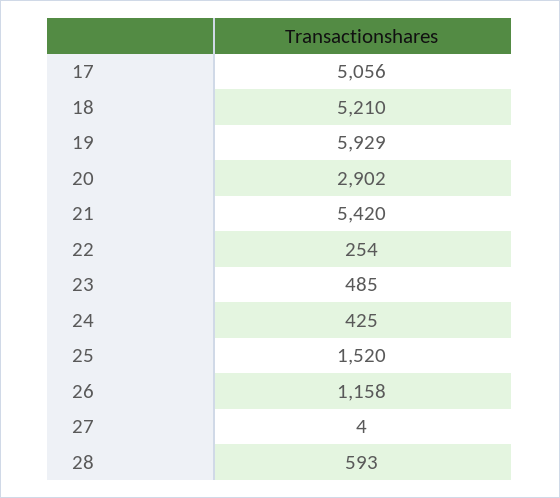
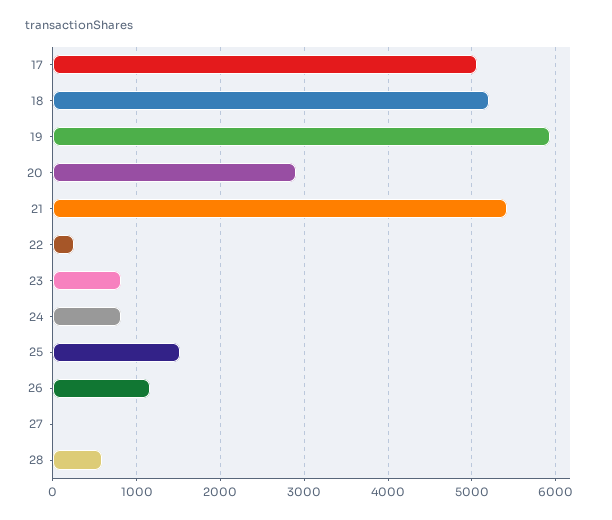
  {
    "17": 5056,
    "18": 5210,
    "19": 5929,
    "20": 2902,
    "21": 5420,
    "22": 254,
-   "23": 485,
+   "23": 800,
-   "24": 425,
+   "24": 800,
    "25": 1520,
    "26": 1158,
    "27": 4,
    "28": 593
  }

